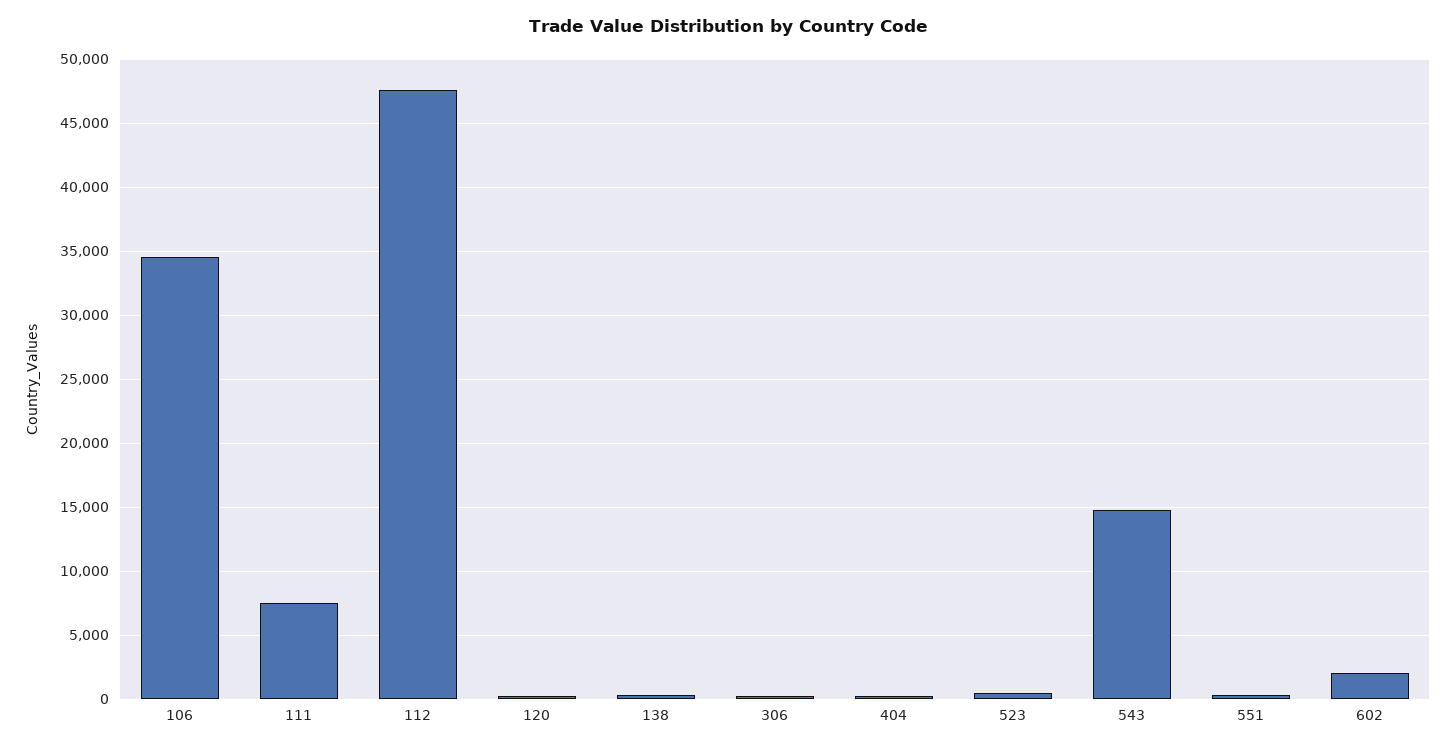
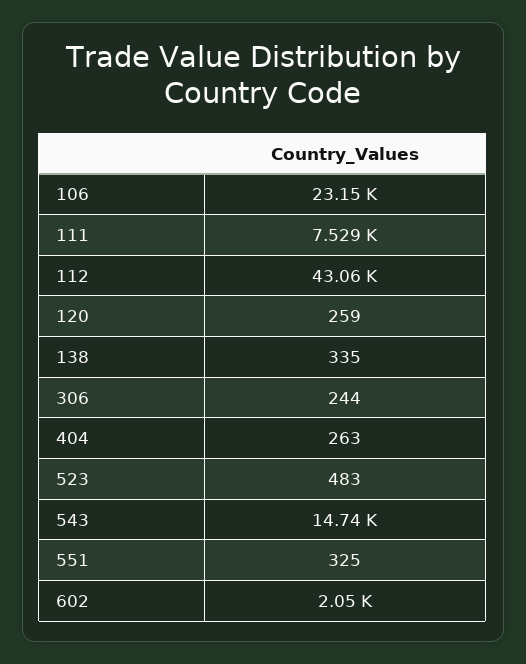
  {
-   "106": 34500,
+   "106": 23150,
    "111": 7529,
-   "112": 47500,
+   "112": 43060,
    "120": 259,
    "138": 335,
    "306": 244,
    "404": 263,
    "523": 483,
    "543": 14740,
    "551": 325,
    "602": 2050
  }

